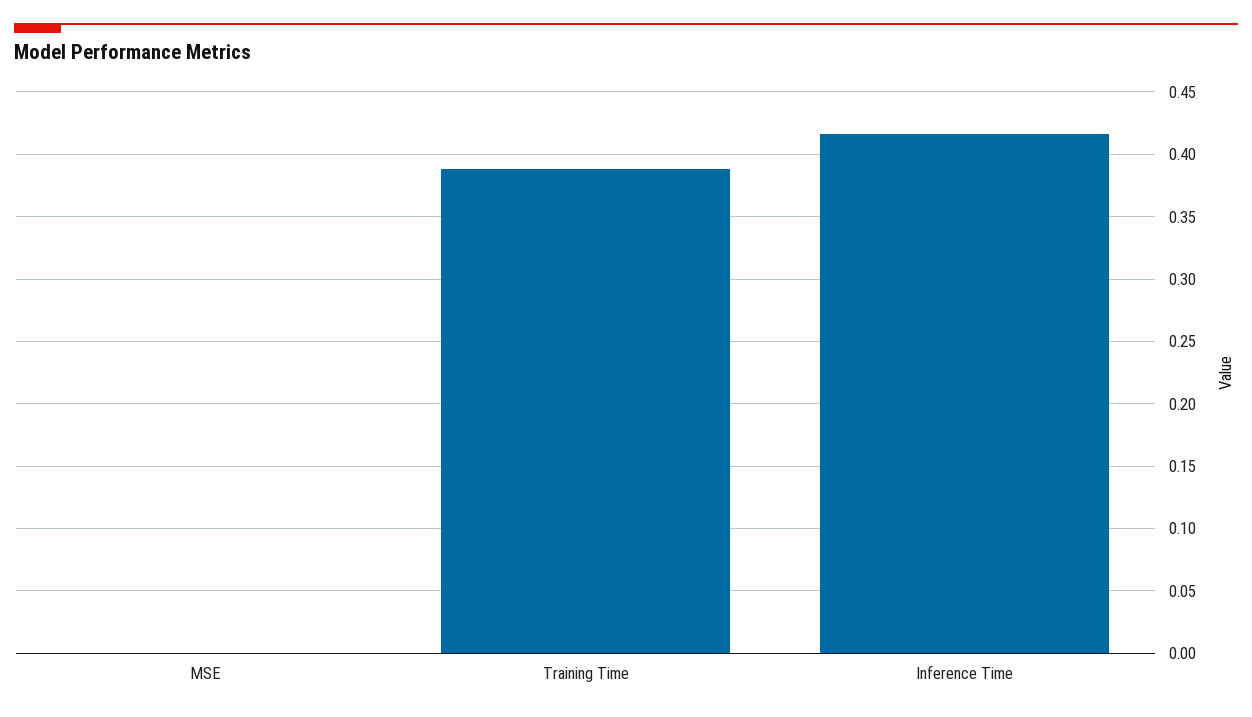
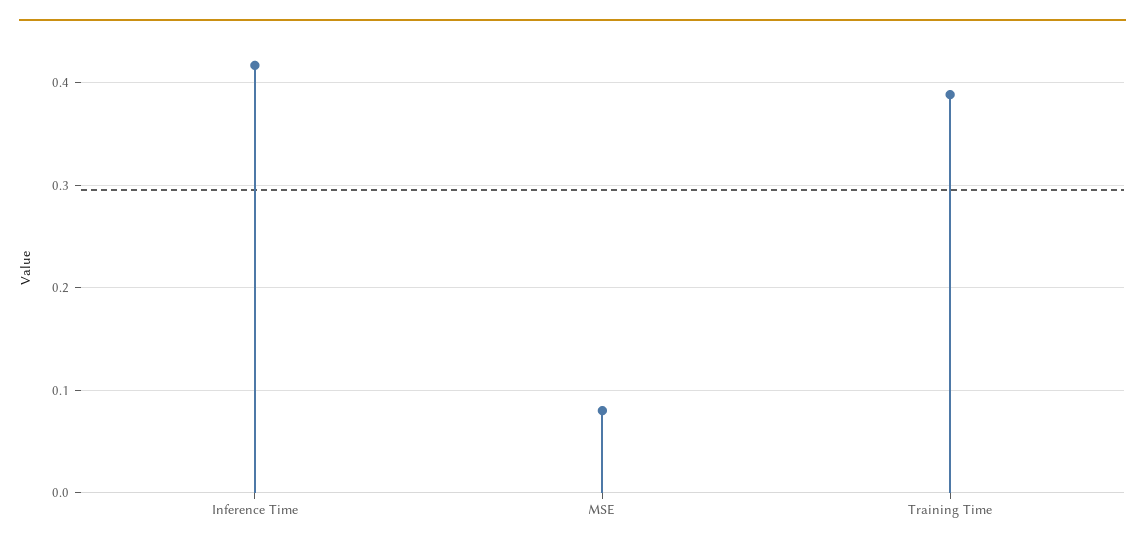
  {
-   "MSE": 0,
+   "MSE": 0.08,
    "Training Time": 0.39,
    "Inference Time": 0.415
  }

